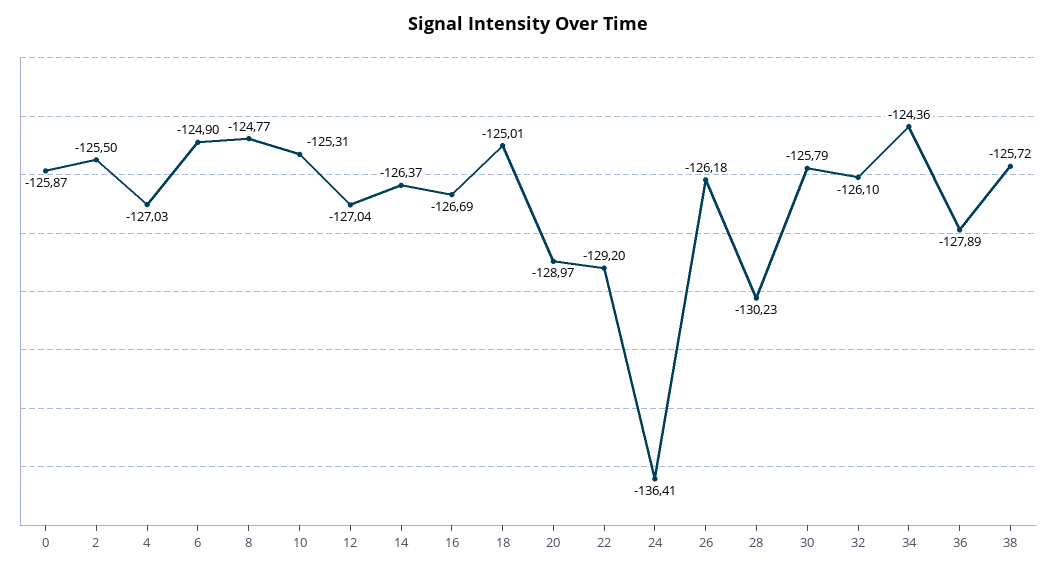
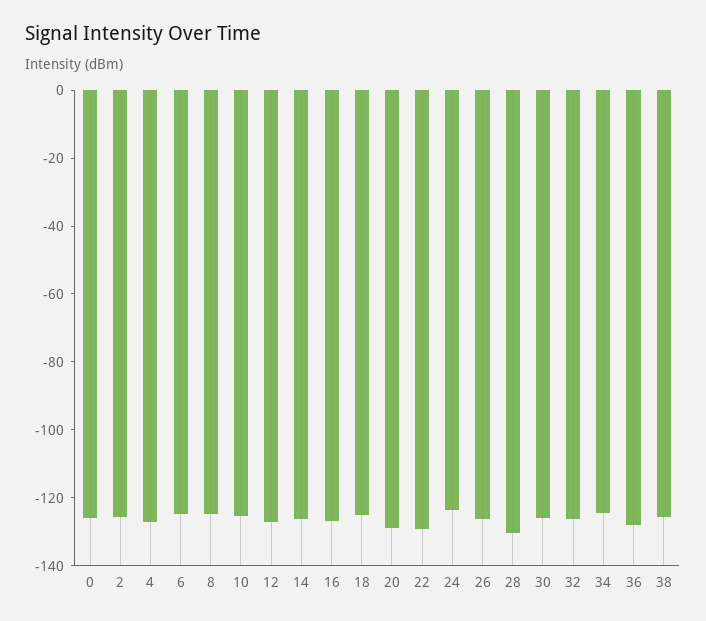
  {
    "0": -125.87,
    "2": -125.5,
    "4": -127.03,
    "6": -124.9,
    "8": -124.77,
    "10": -125.31,
    "12": -127.04,
    "14": -126.37,
    "16": -126.69,
    "18": -125.01,
    "20": -128.97,
    "22": -129.2,
-   "24": -136.41,
+   "24": -125,
    "26": -126.18,
    "28": -130.23,
    "30": -125.79,
    "32": -126.1,
    "34": -124.36,
    "36": -127.89,
    "38": -125.72
  }

